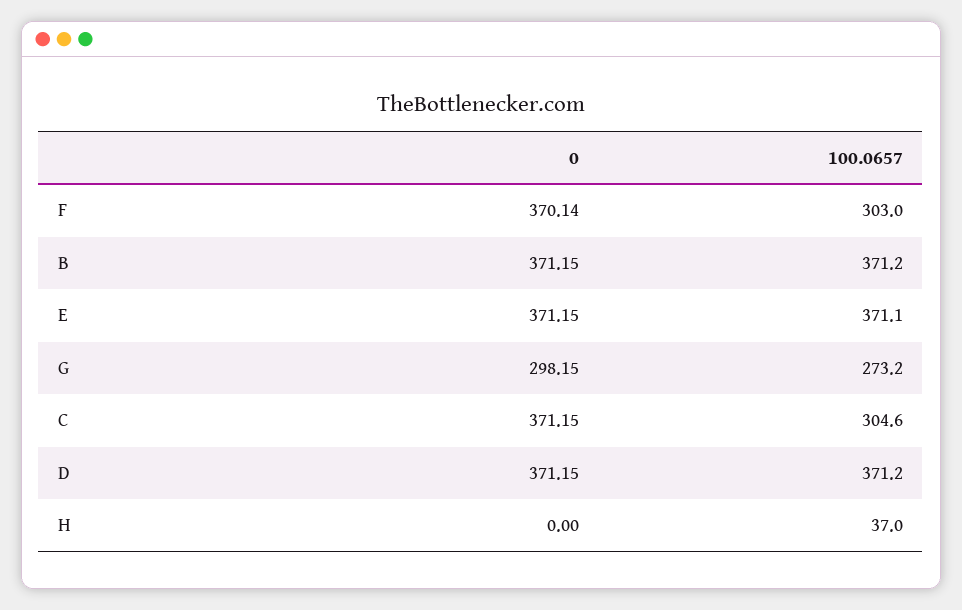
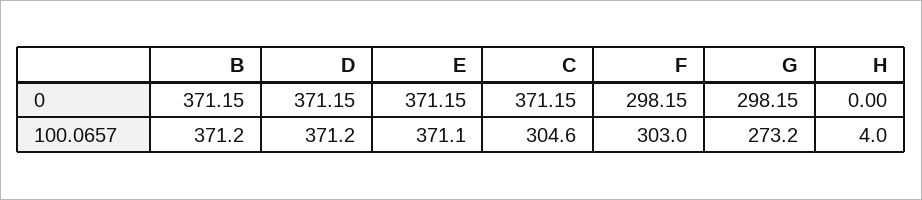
  {
    "0": {
-     "F": 370.14,
+     "F": 298.15,
      "B": 371.15,
      "E": 371.15,
      "G": 298.15,
      "C": 371.15,
      "D": 371.15,
      "H": 0
    },
    "100.0657": {
      "F": 303,
      "B": 371.2,
      "E": 371.1,
      "G": 273.2,
      "C": 304.6,
      "D": 371.2,
-     "H": 37
+     "H": 4
    }
  }

